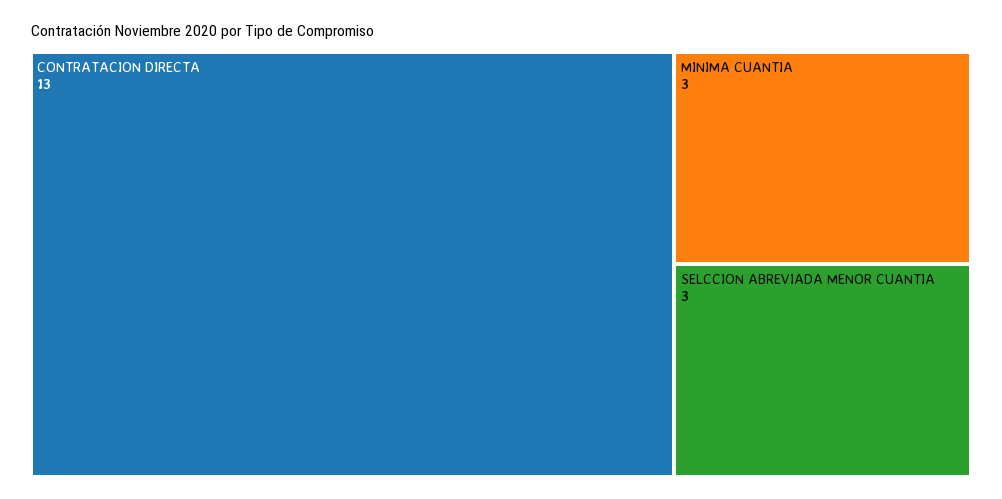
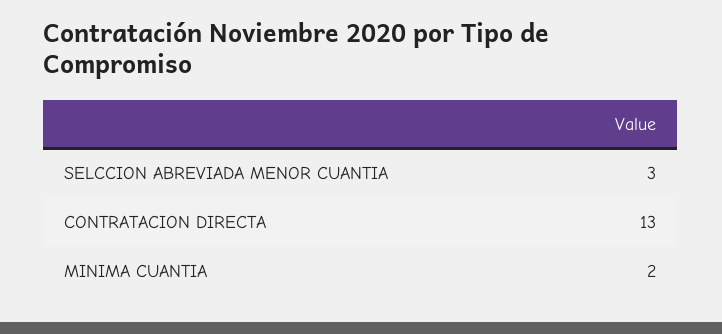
  {
    "CONTRATACION DIRECTA": 13,
-   "MINIMA CUANTIA": 3,
+   "MINIMA CUANTIA": 2,
    "SELCCION ABREVIADA MENOR CUANTIA": 3
  }

